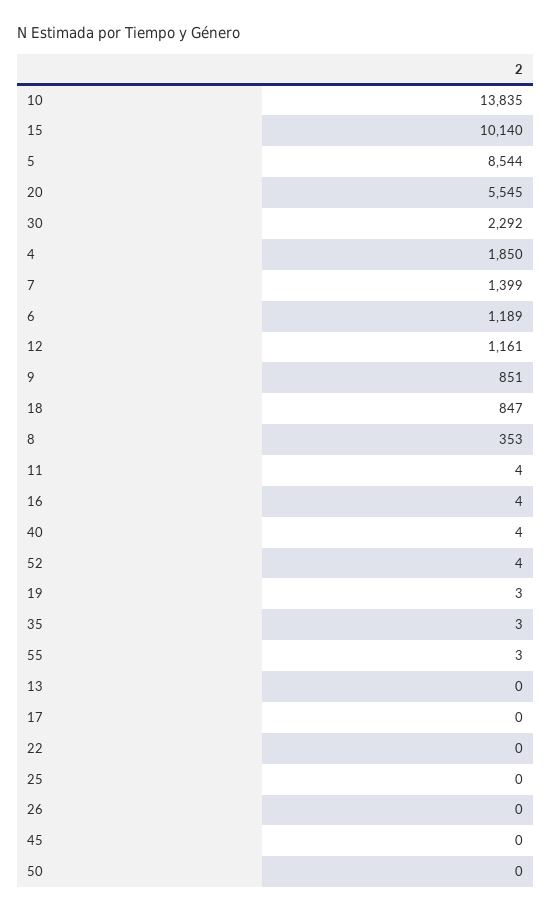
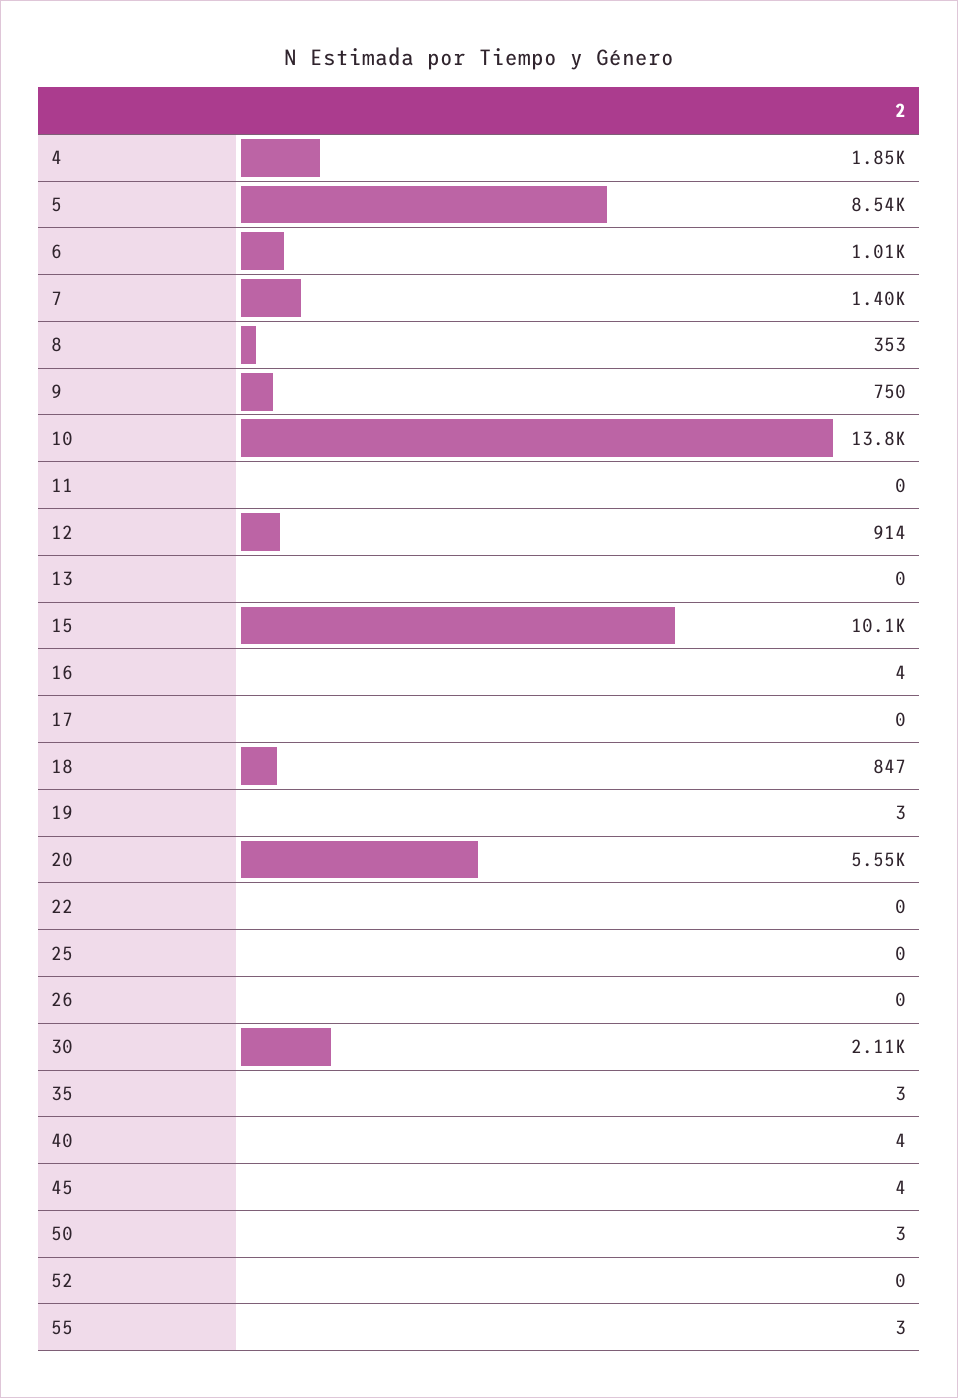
  {
    "10": 13835,
    "15": 10140,
    "5": 8544,
    "20": 5545,
-   "30": 2292,
+   "30": 2110,
    "4": 1850,
    "7": 1399,
-   "6": 1189,
+   "6": 1010,
-   "12": 1161,
+   "12": 914,
-   "9": 851,
+   "9": 750,
    "18": 847,
    "8": 353,
-   "11": 4,
+   "11": 0,
    "16": 4,
    "40": 4,
-   "52": 4,
+   "52": 0,
    "19": 3,
    "35": 3,
    "55": 3,
    "13": 0,
    "17": 0,
    "22": 0,
    "25": 0,
    "26": 0,
-   "45": 0,
+   "45": 4,
-   "50": 0
+   "50": 3
  }

